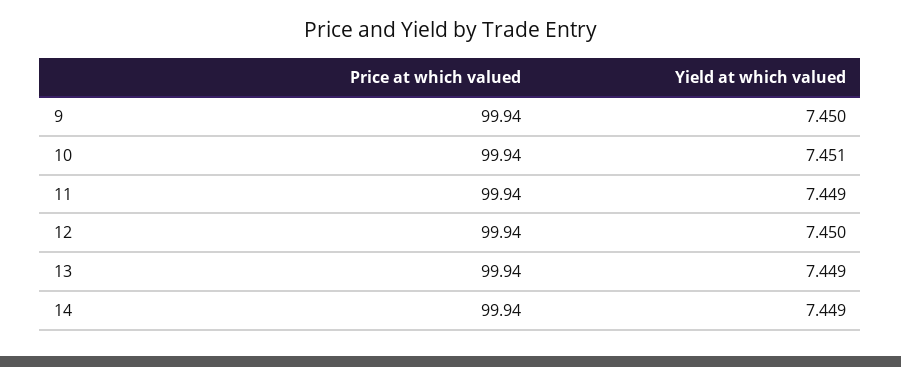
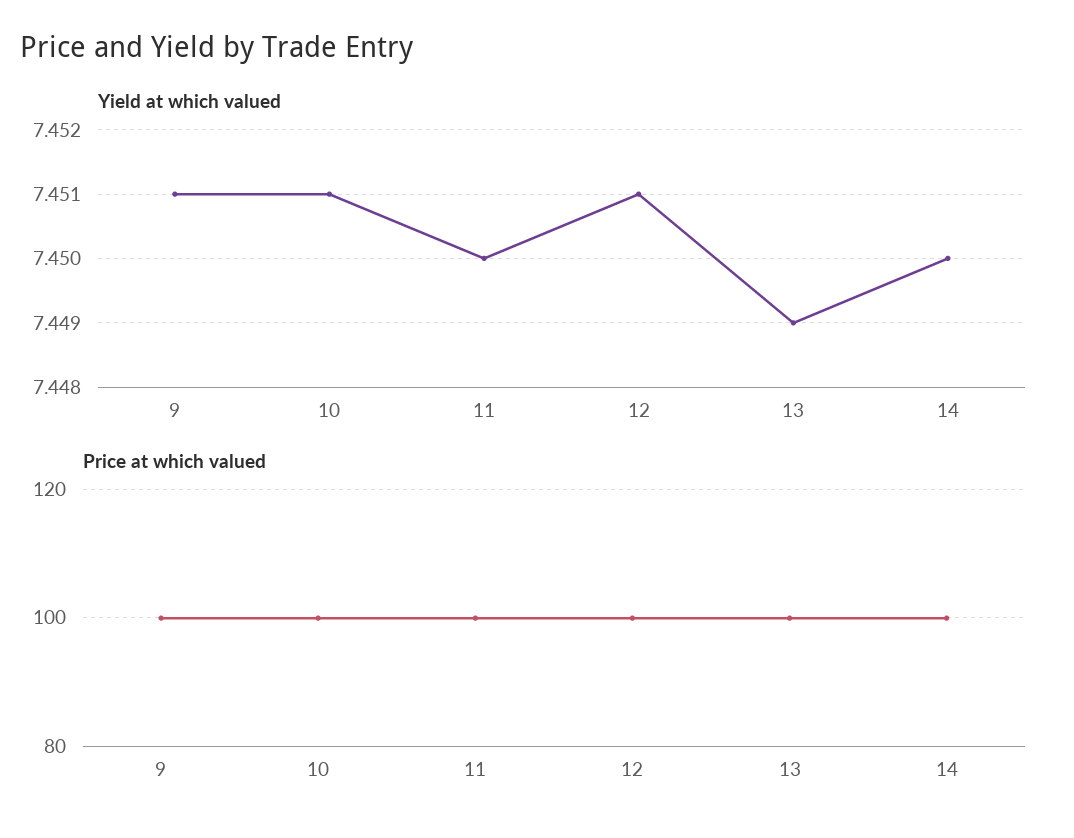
  {
    "Price at which valued": {
      "9": 99.94,
      "10": 99.94,
      "11": 99.94,
      "12": 99.94,
      "13": 99.94,
      "14": 99.94
    },
    "Yield at which valued": {
-     "9": 7.45,
+     "9": 7.451,
      "10": 7.451,
-     "11": 7.449,
+     "11": 7.45,
-     "12": 7.45,
+     "12": 7.451,
      "13": 7.449,
-     "14": 7.449
+     "14": 7.45
    }
  }

